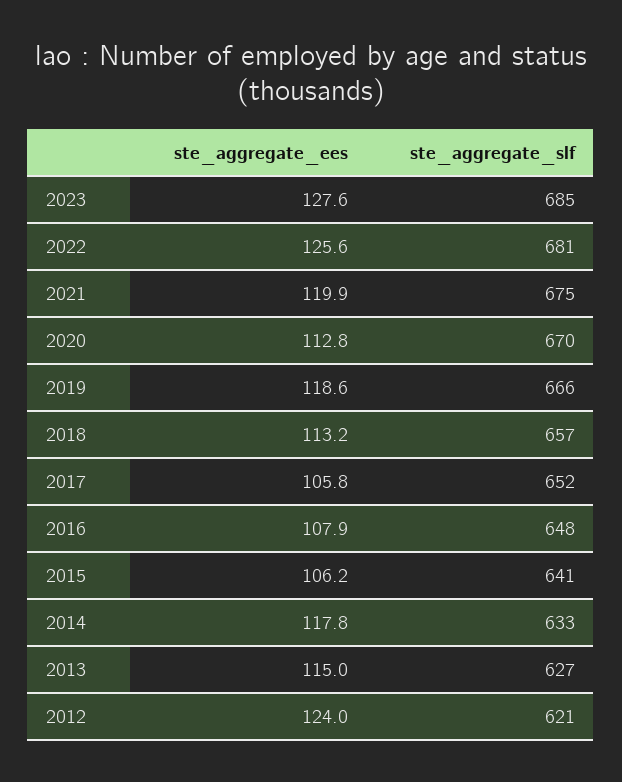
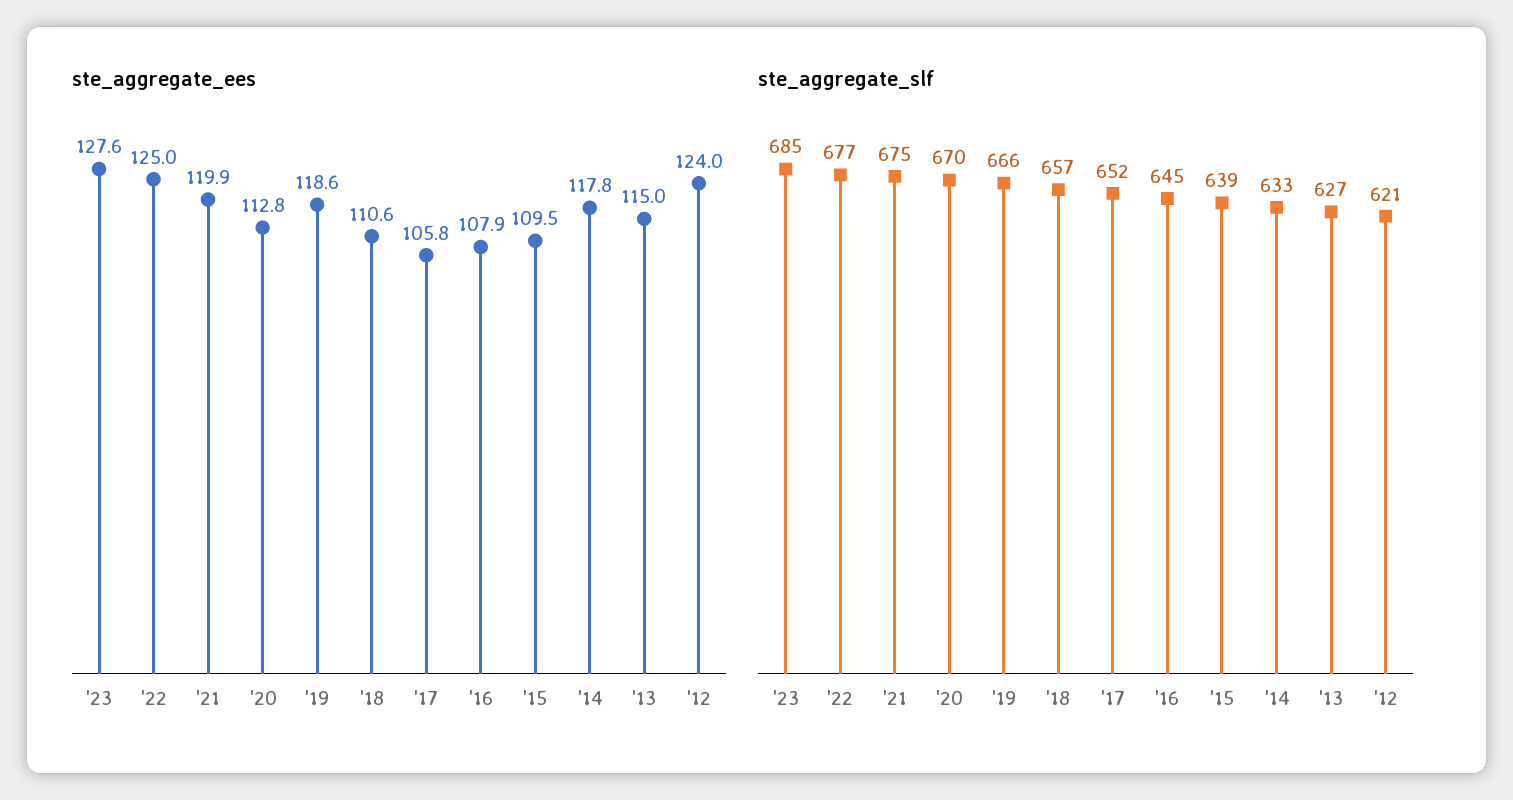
  {
    "ste_aggregate_ees": {
      "2023": 127.6,
-     "2022": 125.6,
+     "2022": 125,
      "2021": 119.9,
      "2020": 112.8,
      "2019": 118.6,
-     "2018": 113.2,
+     "2018": 110.6,
      "2017": 105.8,
      "2016": 107.9,
-     "2015": 106.2,
+     "2015": 109.5,
      "2014": 117.8,
      "2013": 115,
      "2012": 124
    },
    "ste_aggregate_slf": {
      "2023": 685,
-     "2022": 681,
+     "2022": 677,
      "2021": 675,
      "2020": 670,
      "2019": 666,
      "2018": 657,
      "2017": 652,
-     "2016": 648,
+     "2016": 645,
-     "2015": 641,
+     "2015": 639,
      "2014": 633,
      "2013": 627,
      "2012": 621
    }
  }

